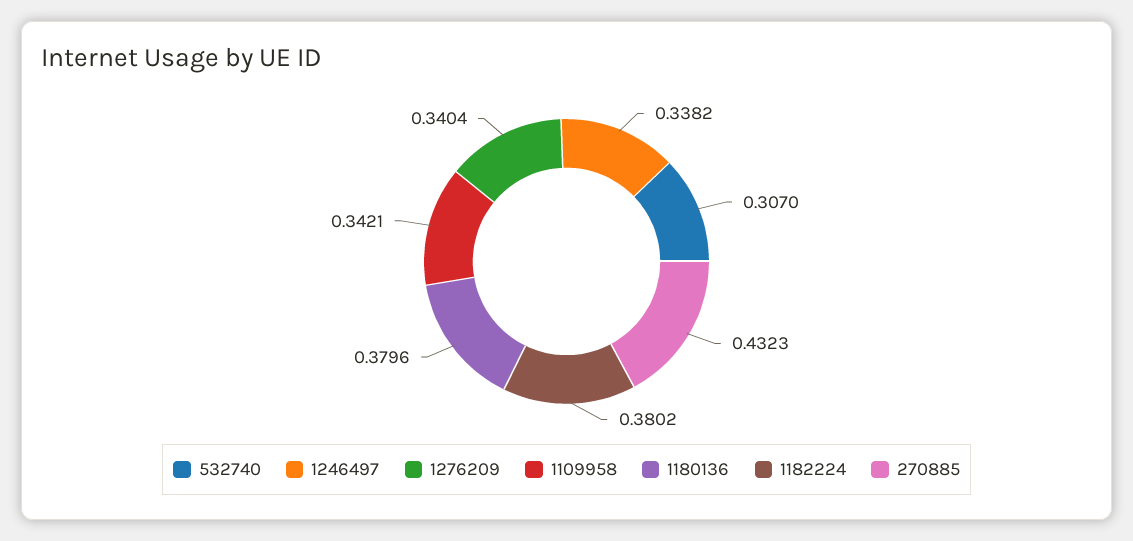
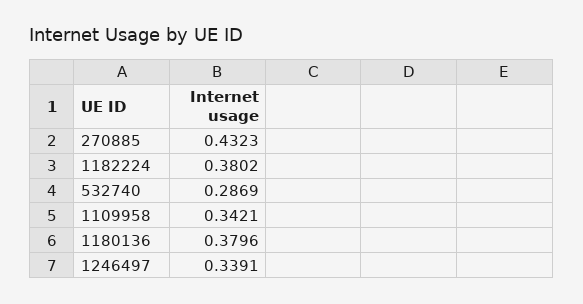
  {
-   "532740": 0.307,
+   "532740": 0.2869,
-   "1246497": 0.3382,
+   "1246497": 0.3391,
-   "1276209": 0.3404,
    "1109958": 0.3421,
    "1180136": 0.3796,
    "1182224": 0.3802,
    "270885": 0.4323
  }

